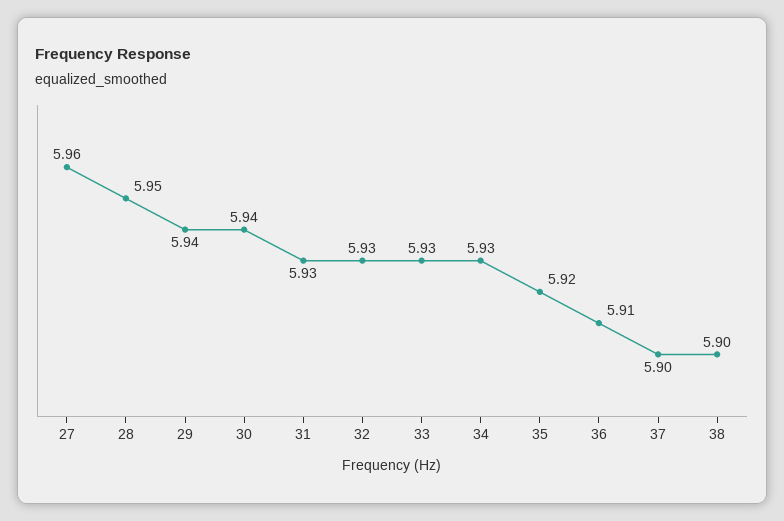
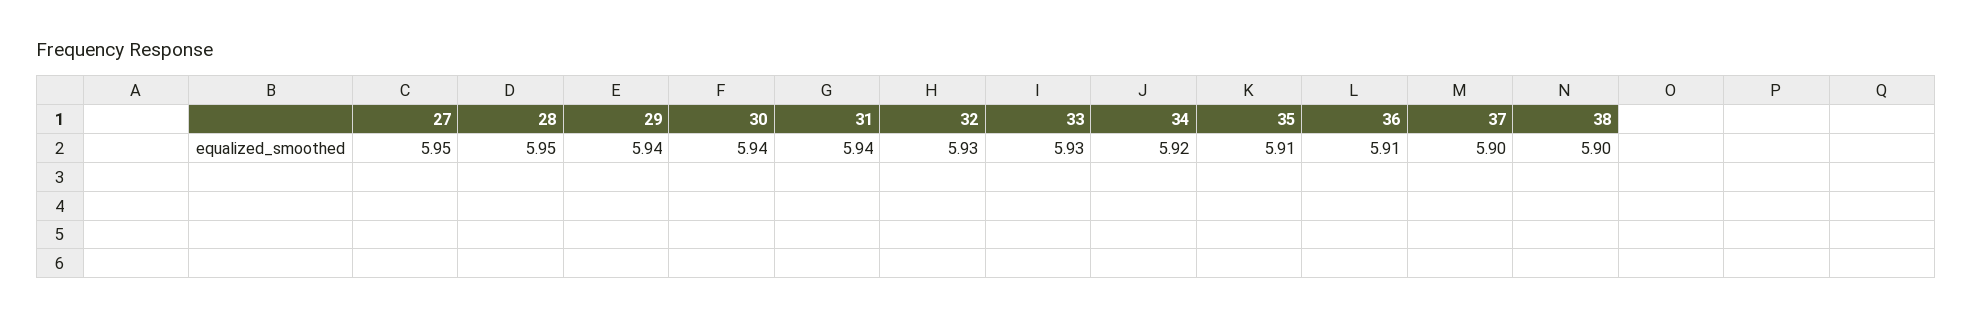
  {
-   "27": 5.96,
+   "27": 5.95,
    "28": 5.95,
    "29": 5.94,
    "30": 5.94,
-   "31": 5.93,
+   "31": 5.94,
    "32": 5.93,
    "33": 5.93,
-   "34": 5.93,
+   "34": 5.92,
-   "35": 5.92,
+   "35": 5.91,
    "36": 5.91,
    "37": 5.9,
    "38": 5.9
  }

